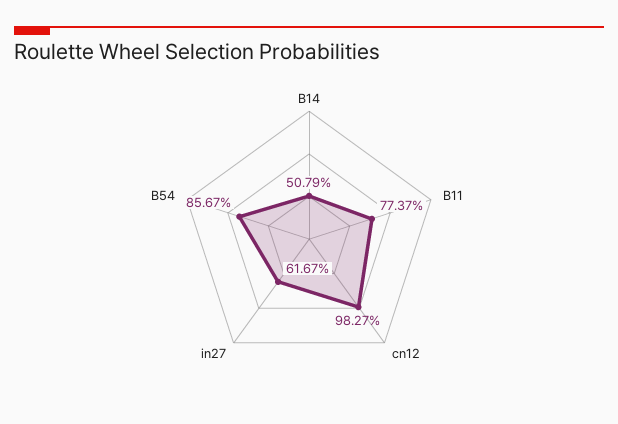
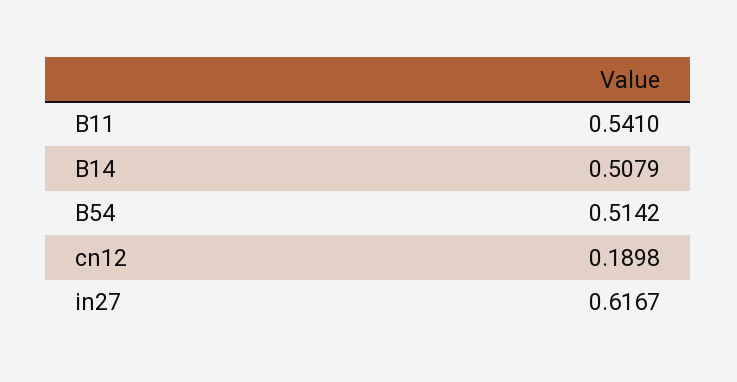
  {
    "B14": 0.5079,
-   "B11": 0.7737,
+   "B11": 0.541,
-   "cn12": 0.9827,
+   "cn12": 0.1898,
    "in27": 0.6167,
-   "B54": 0.8567
+   "B54": 0.5142
  }

